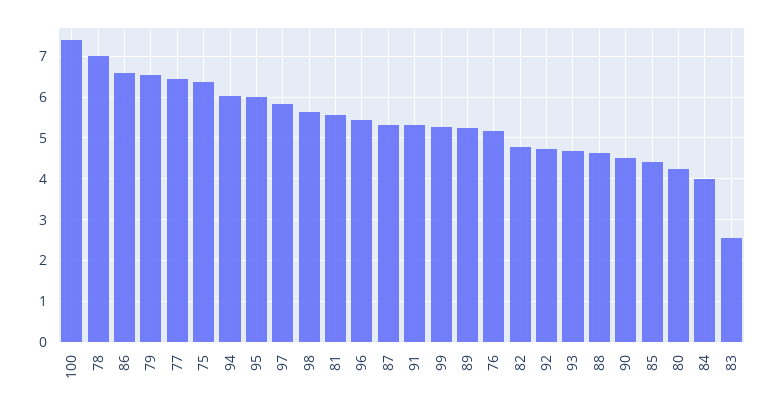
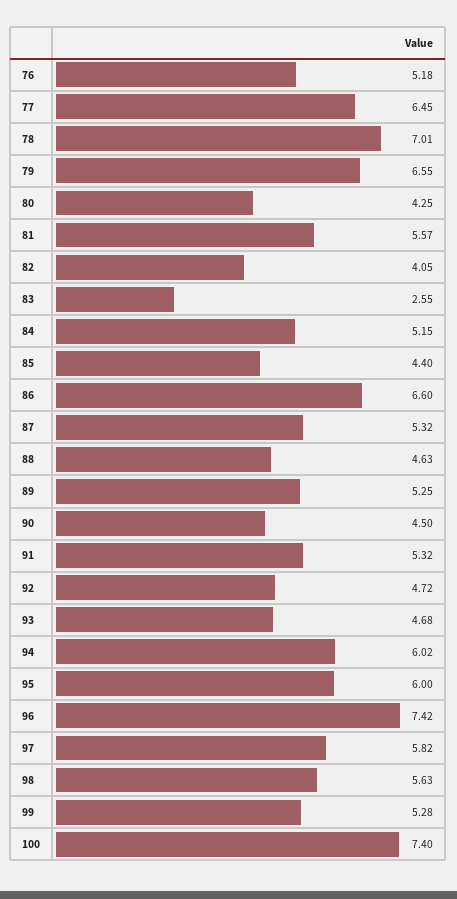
  {
    "100": 7.4,
    "78": 7.01,
    "86": 6.6,
    "79": 6.55,
    "77": 6.45,
-   "75": 6.4,
    "94": 6.02,
    "95": 6,
    "97": 5.82,
    "98": 5.63,
    "81": 5.57,
-   "96": 5.4,
+   "96": 7.42,
    "87": 5.32,
    "91": 5.32,
    "99": 5.28,
    "89": 5.25,
    "76": 5.18,
-   "82": 4.8,
+   "82": 4.05,
    "92": 4.72,
    "93": 4.68,
    "88": 4.63,
    "90": 4.5,
    "85": 4.4,
    "80": 4.25,
-   "84": 4,
+   "84": 5.15,
    "83": 2.55
  }

